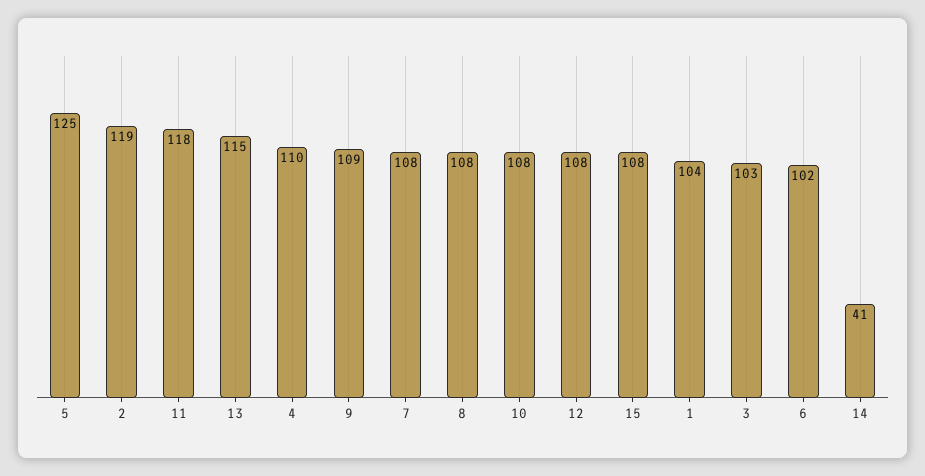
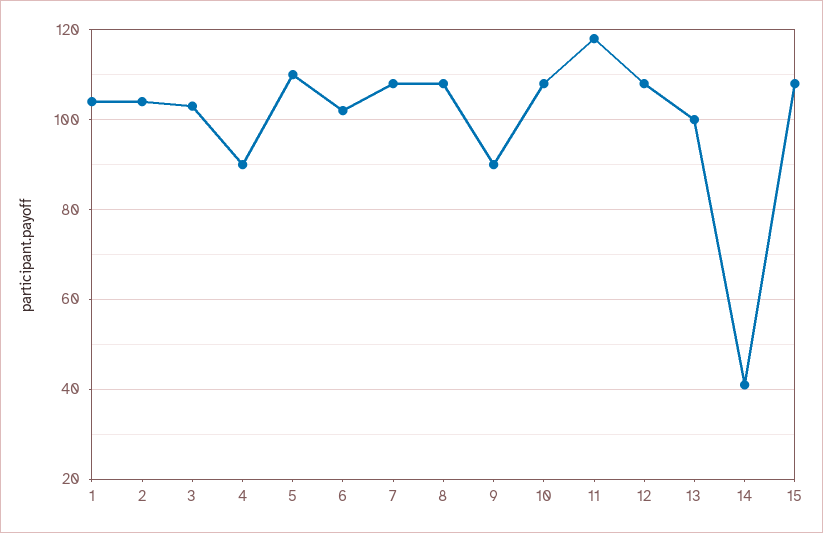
  {
-   "5": 125,
+   "5": 110,
-   "2": 119,
+   "2": 105,
    "11": 118,
-   "13": 115,
+   "13": 100,
-   "4": 110,
+   "4": 90,
-   "9": 109,
+   "9": 90,
    "7": 108,
    "8": 108,
    "10": 108,
    "12": 108,
    "15": 108,
    "1": 104,
    "3": 103,
    "6": 102,
    "14": 41
  }

